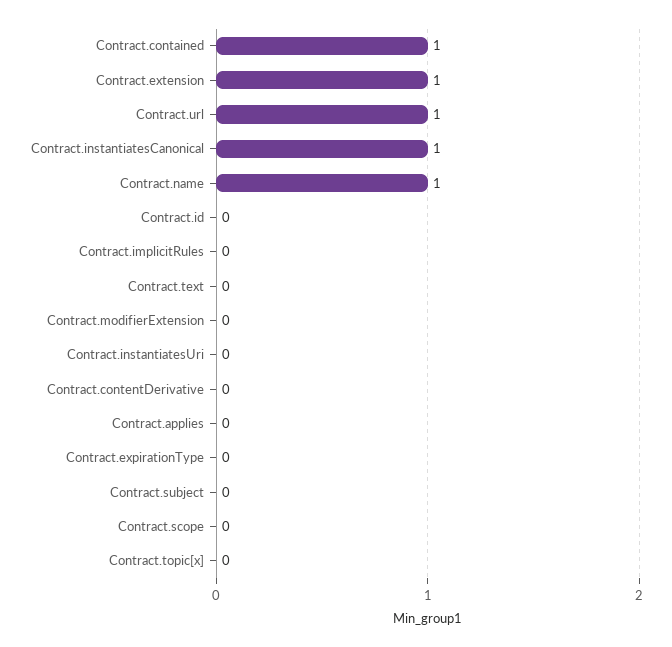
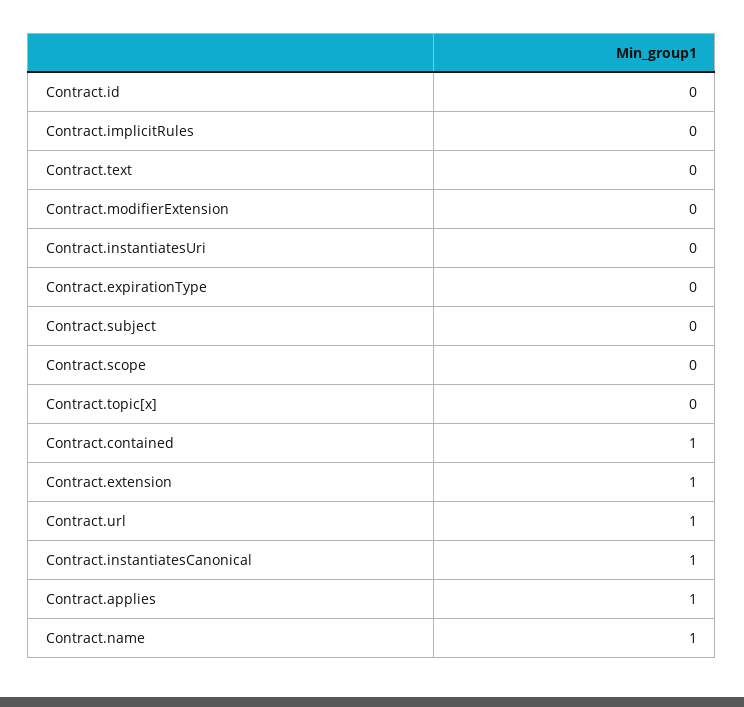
  {
    "Contract.contained": 1,
    "Contract.extension": 1,
    "Contract.url": 1,
    "Contract.instantiatesCanonical": 1,
    "Contract.name": 1,
    "Contract.id": 0,
    "Contract.implicitRules": 0,
    "Contract.text": 0,
    "Contract.modifierExtension": 0,
    "Contract.instantiatesUri": 0,
-   "Contract.contentDerivative": 0,
-   "Contract.applies": 0,
+   "Contract.applies": 1,
    "Contract.expirationType": 0,
    "Contract.subject": 0,
    "Contract.scope": 0,
    "Contract.topic[x]": 0
  }

